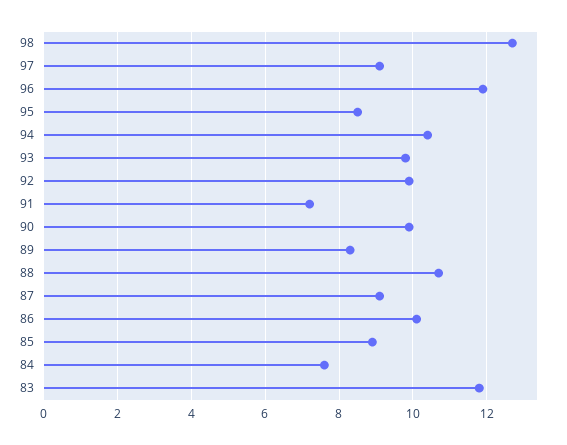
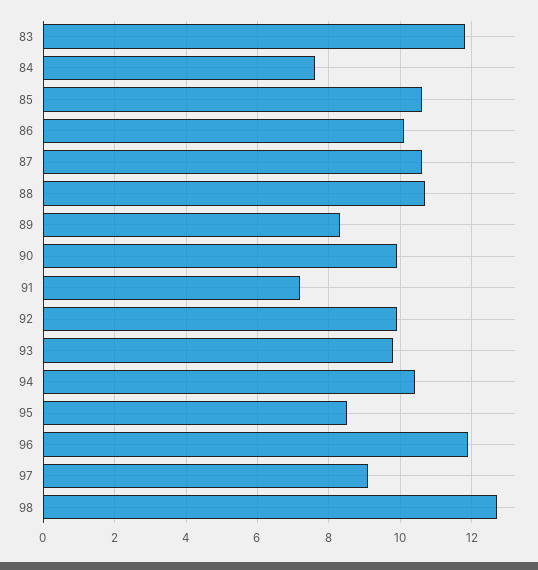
  {
    "98": 12.5,
    "97": 9,
    "96": 12,
    "95": 8.5,
    "94": 10.5,
    "93": 10,
    "92": 10,
    "91": 7,
    "90": 10,
    "89": 8.5,
    "88": 10.5,
-   "87": 9,
+   "87": 10.5,
    "86": 10,
-   "85": 9,
+   "85": 10.5,
    "84": 7.5,
    "83": 12
  }

